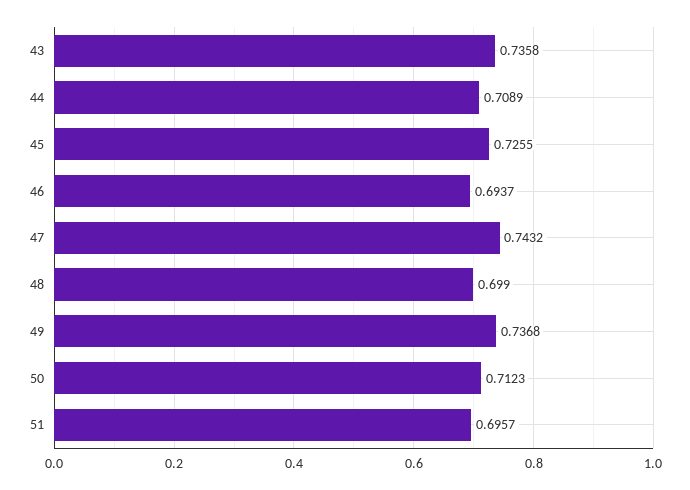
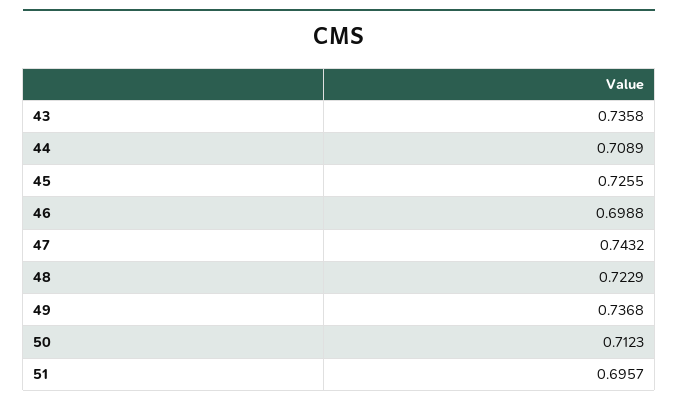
  {
    "43": 0.7358,
    "44": 0.7089,
    "45": 0.7255,
-   "46": 0.6937,
+   "46": 0.6988,
    "47": 0.7432,
-   "48": 0.699,
+   "48": 0.7229,
    "49": 0.7368,
    "50": 0.7123,
    "51": 0.6957
  }

